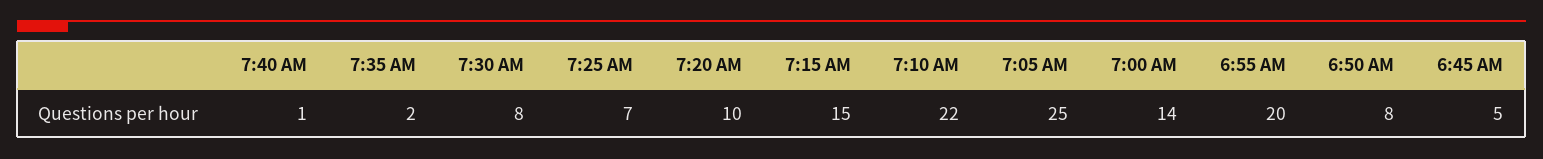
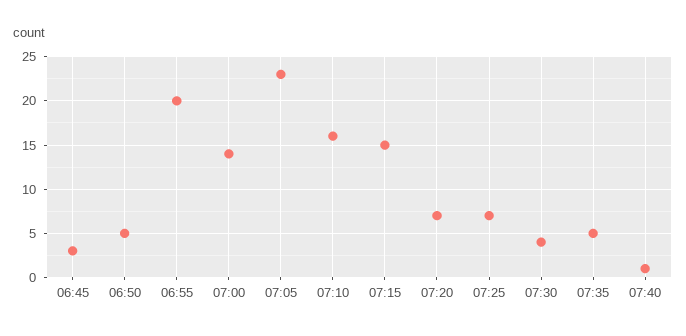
  {
    "7:40 AM": 1,
-   "7:35 AM": 2,
+   "7:35 AM": 5,
-   "7:30 AM": 8,
+   "7:30 AM": 4,
    "7:25 AM": 7,
-   "7:20 AM": 10,
+   "7:20 AM": 7,
    "7:15 AM": 15,
-   "7:10 AM": 22,
+   "7:10 AM": 16,
-   "7:05 AM": 25,
+   "7:05 AM": 23,
    "7:00 AM": 14,
    "6:55 AM": 20,
-   "6:50 AM": 8,
+   "6:50 AM": 5,
-   "6:45 AM": 5
+   "6:45 AM": 3
  }

